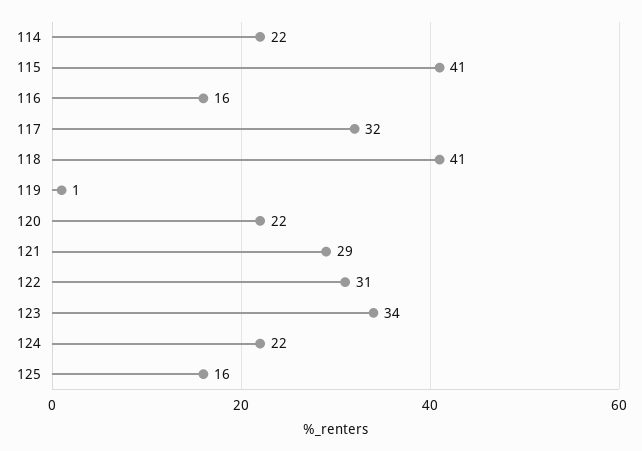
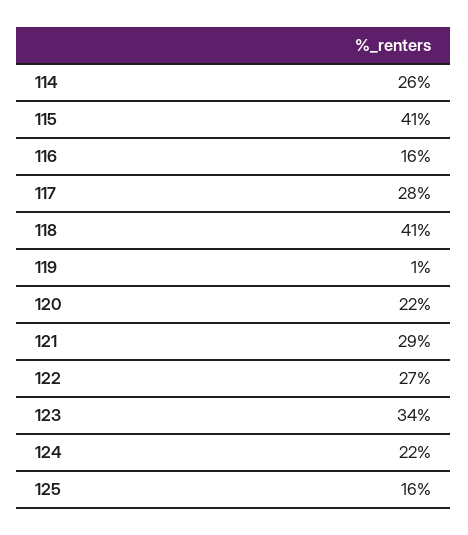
  {
-   "114": 22,
+   "114": 26,
    "115": 41,
    "116": 16,
-   "117": 32,
+   "117": 28,
    "118": 41,
    "119": 1,
    "120": 22,
    "121": 29,
-   "122": 31,
+   "122": 27,
    "123": 34,
    "124": 22,
    "125": 16
  }

